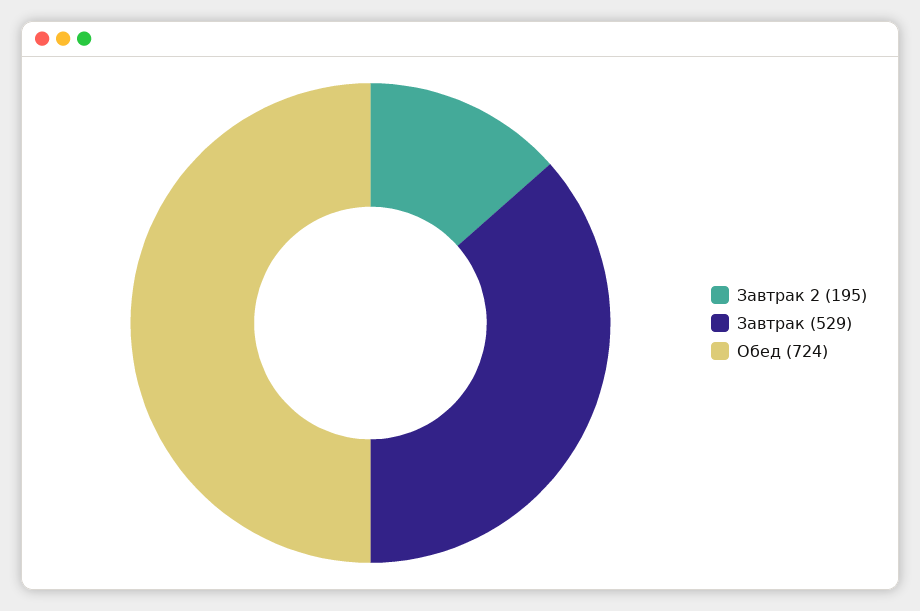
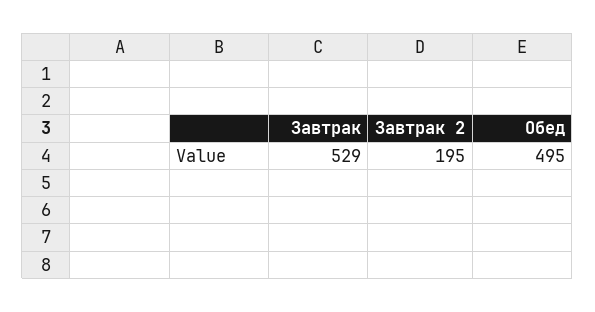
  {
    "Завтрак 2": 195,
    "Завтрак": 529,
-   "Обед": 724
+   "Обед": 495
  }

